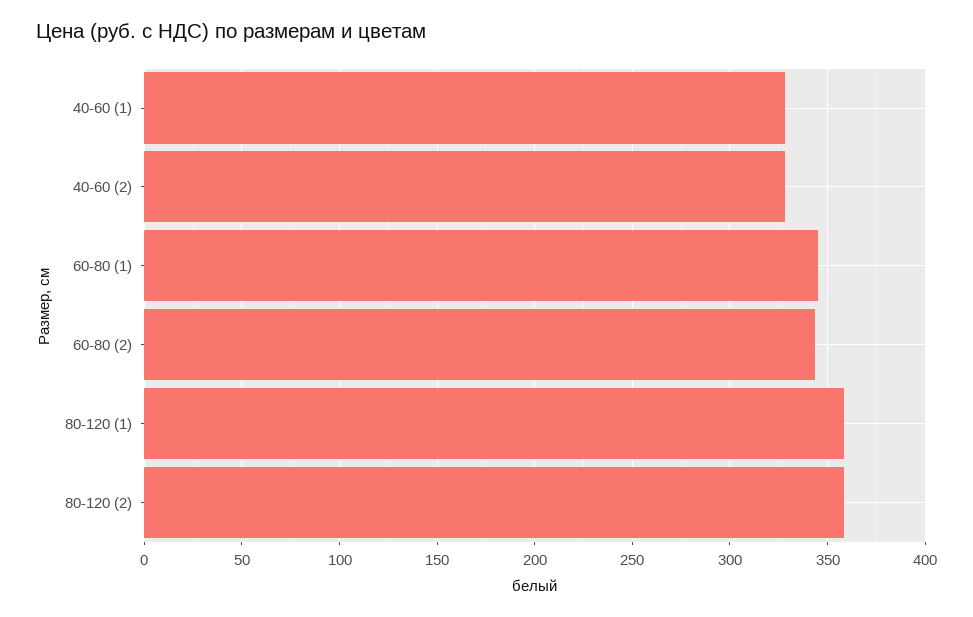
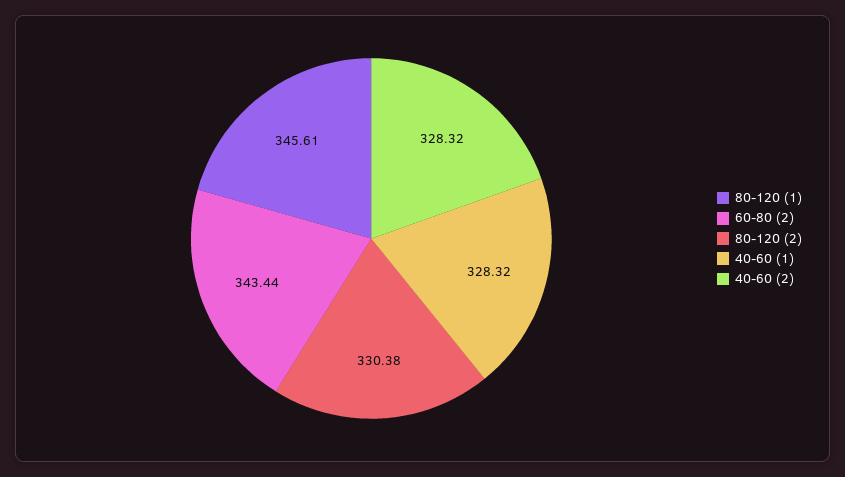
  {
    "40-60 (1)": 328.32,
    "40-60 (2)": 328.32,
-   "60-80 (1)": 345,
    "60-80 (2)": 343.44,
-   "80-120 (1)": 360,
+   "80-120 (1)": 345.61,
-   "80-120 (2)": 360
+   "80-120 (2)": 330.38
  }

